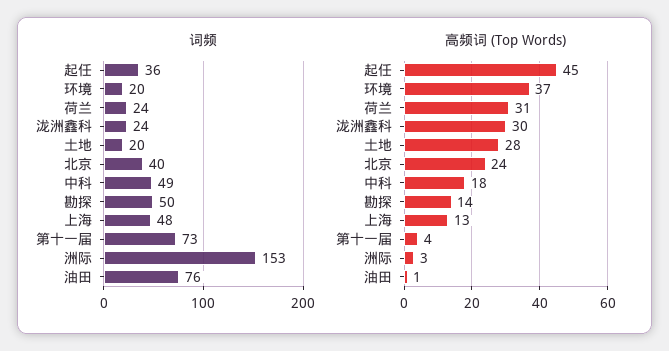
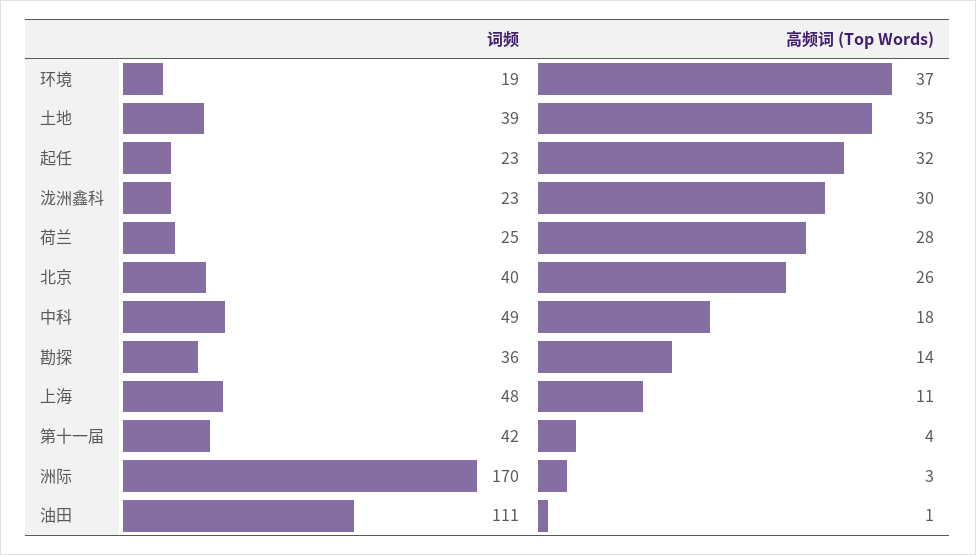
  {
    "词频": {
-     "起任": 36,
+     "起任": 23,
-     "环境": 20,
+     "环境": 19,
-     "荷兰": 24,
+     "荷兰": 25,
-     "泷洲鑫科": 24,
+     "泷洲鑫科": 23,
-     "土地": 20,
+     "土地": 39,
      "北京": 40,
      "中科": 49,
-     "勘探": 50,
+     "勘探": 36,
      "上海": 48,
-     "第十一届": 73,
+     "第十一届": 42,
-     "洲际": 153,
+     "洲际": 170,
-     "油田": 76
+     "油田": 111
    },
    "高频词 (Top Words)": {
-     "起任": 45,
+     "起任": 32,
      "环境": 37,
-     "荷兰": 31,
+     "荷兰": 28,
      "泷洲鑫科": 30,
-     "土地": 28,
+     "土地": 35,
-     "北京": 24,
+     "北京": 26,
      "中科": 18,
      "勘探": 14,
-     "上海": 13,
+     "上海": 11,
      "第十一届": 4,
      "洲际": 3,
      "油田": 1
    }
  }

